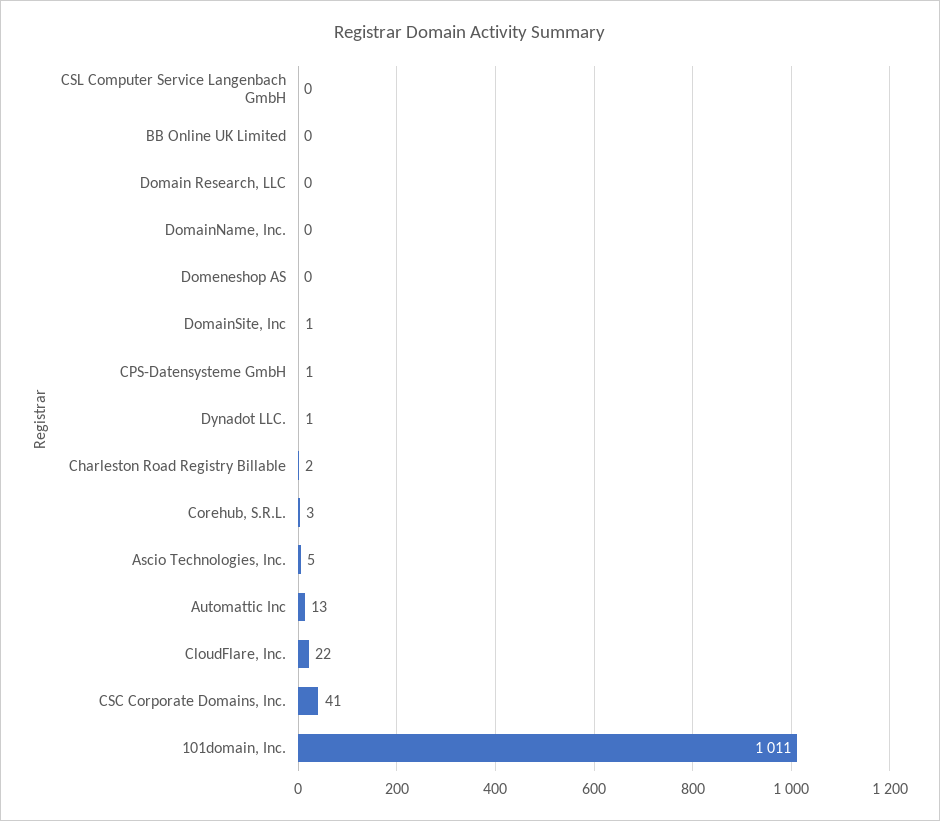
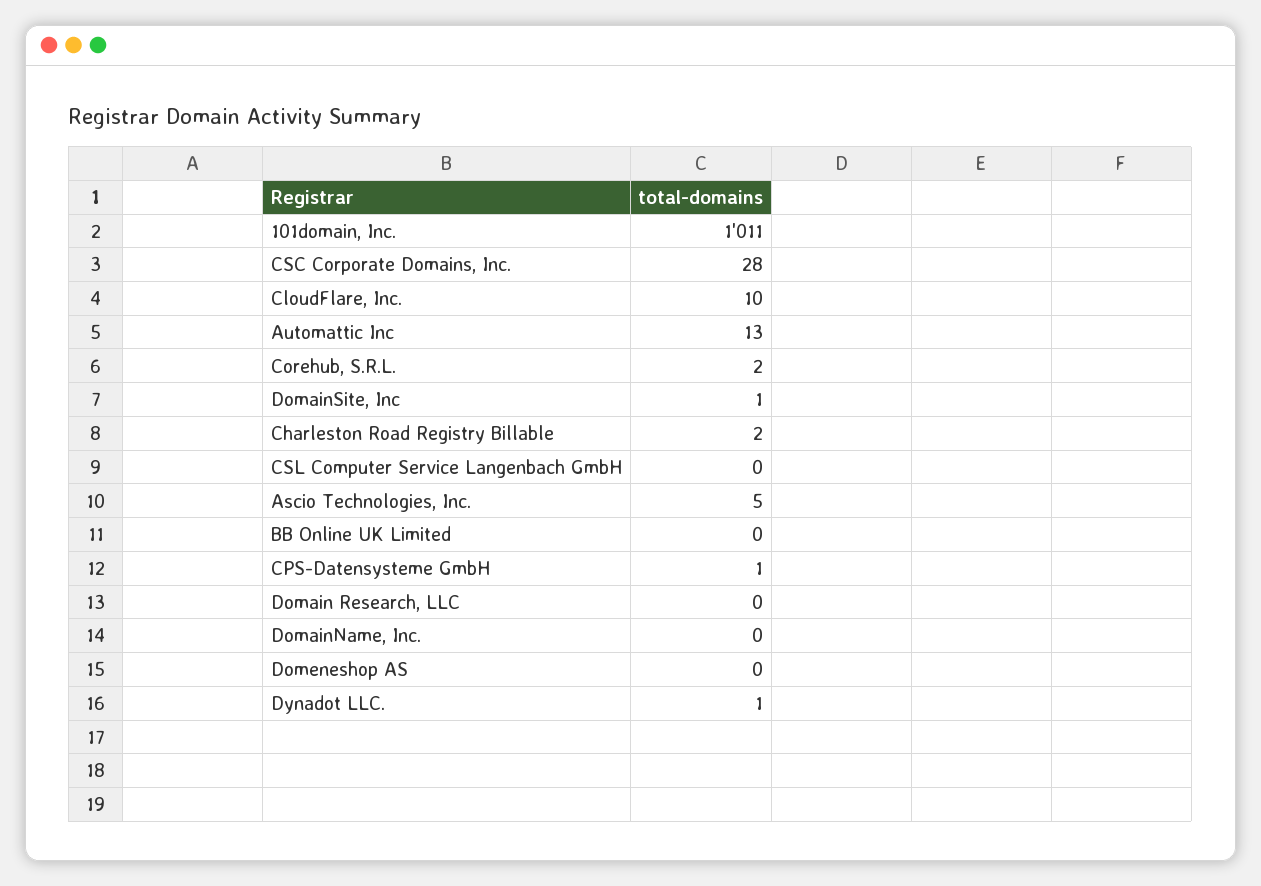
  {
    "CSL Computer Service Langenbach GmbH": 0,
    "BB Online UK Limited": 0,
    "Domain Research, LLC": 0,
    "DomainName, Inc.": 0,
    "Domeneshop AS": 0,
    "DomainSite, Inc": 1,
    "CPS-Datensysteme GmbH": 1,
    "Dynadot LLC.": 1,
    "Charleston Road Registry Billable": 2,
-   "Corehub, S.R.L.": 3,
+   "Corehub, S.R.L.": 2,
    "Ascio Technologies, Inc.": 5,
    "Automattic Inc": 13,
-   "CloudFlare, Inc.": 22,
+   "CloudFlare, Inc.": 10,
-   "CSC Corporate Domains, Inc.": 41,
+   "CSC Corporate Domains, Inc.": 28,
    "101domain, Inc.": 1011
  }

